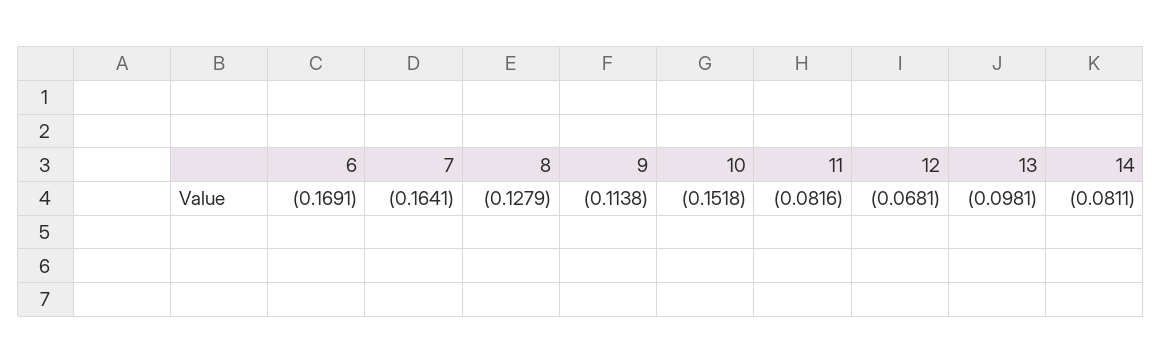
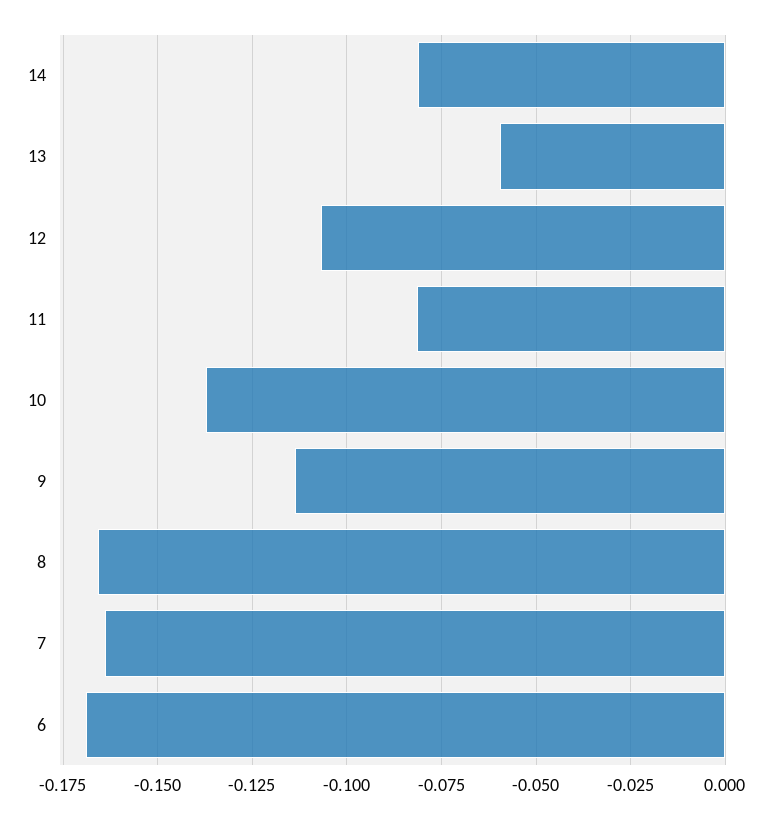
  {
    "6": -0.1691,
    "7": -0.1641,
-   "8": -0.1279,
+   "8": -0.165,
    "9": -0.1138,
-   "10": -0.1518,
+   "10": -0.1375,
    "11": -0.0816,
-   "12": -0.0681,
+   "12": -0.1075,
-   "13": -0.0981,
+   "13": -0.06,
    "14": -0.0811
  }

